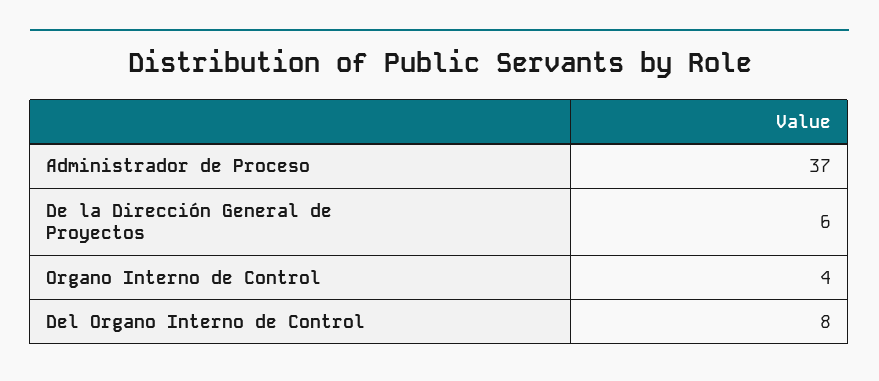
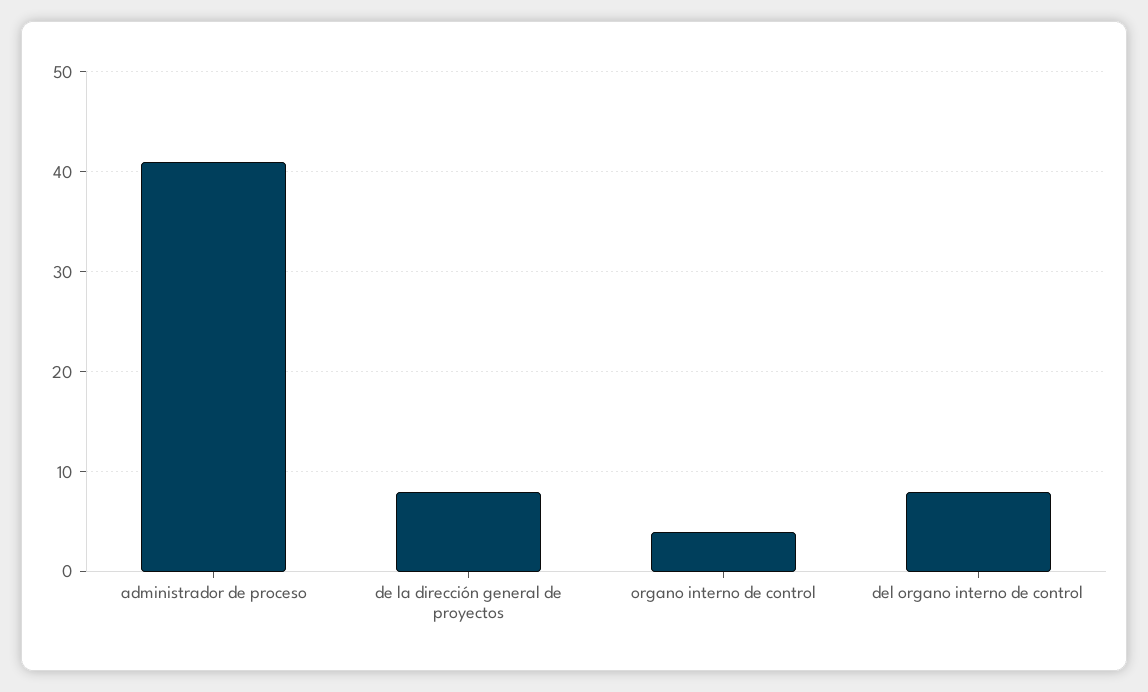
  {
-   "Administrador de Proceso": 37,
+   "Administrador de Proceso": 41,
-   "De la Dirección General de Proyectos": 6,
+   "De la Dirección General de Proyectos": 8,
    "Organo Interno de Control": 4,
    "Del Organo Interno de Control": 8
  }

